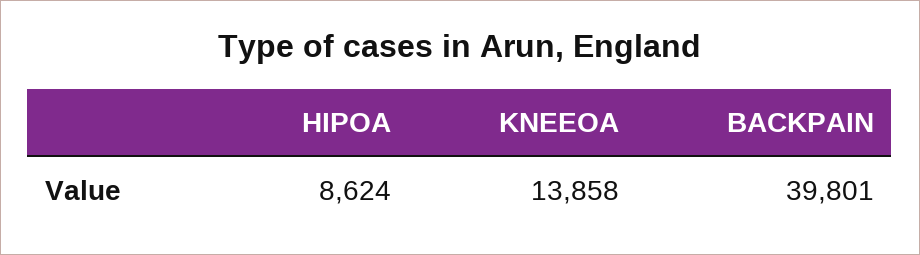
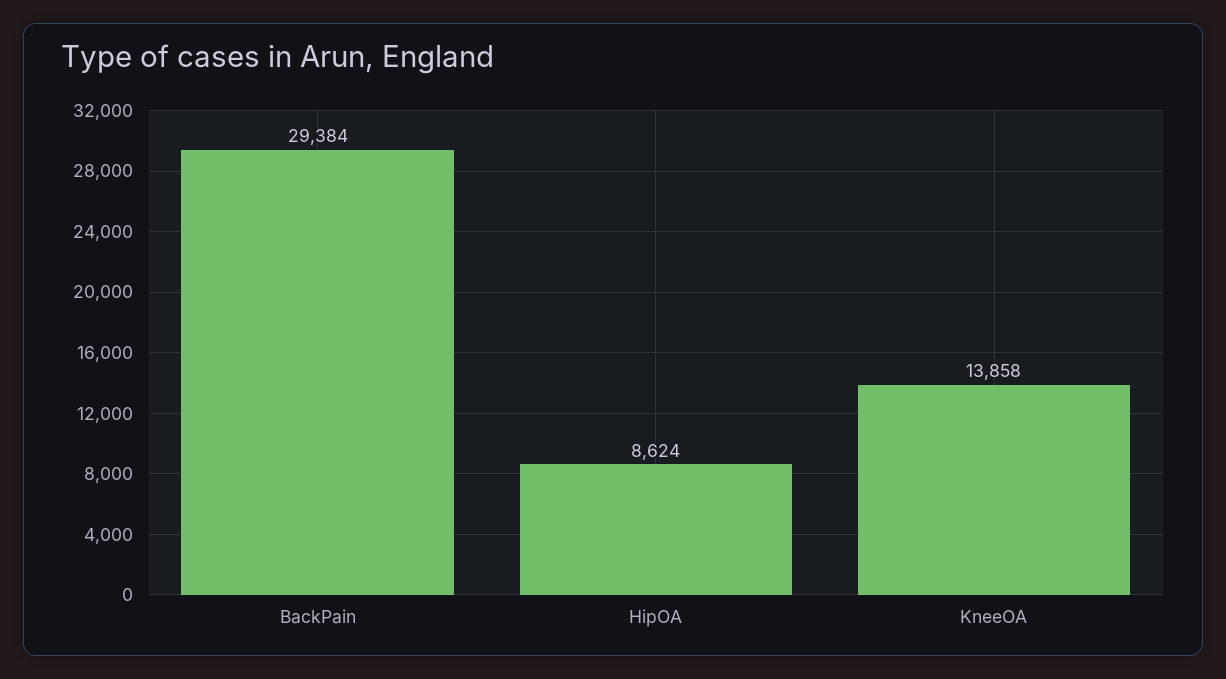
  {
    "HIPOA": 8624,
    "KNEEOA": 13858,
-   "BACKPAIN": 39801
+   "BACKPAIN": 29384
  }

